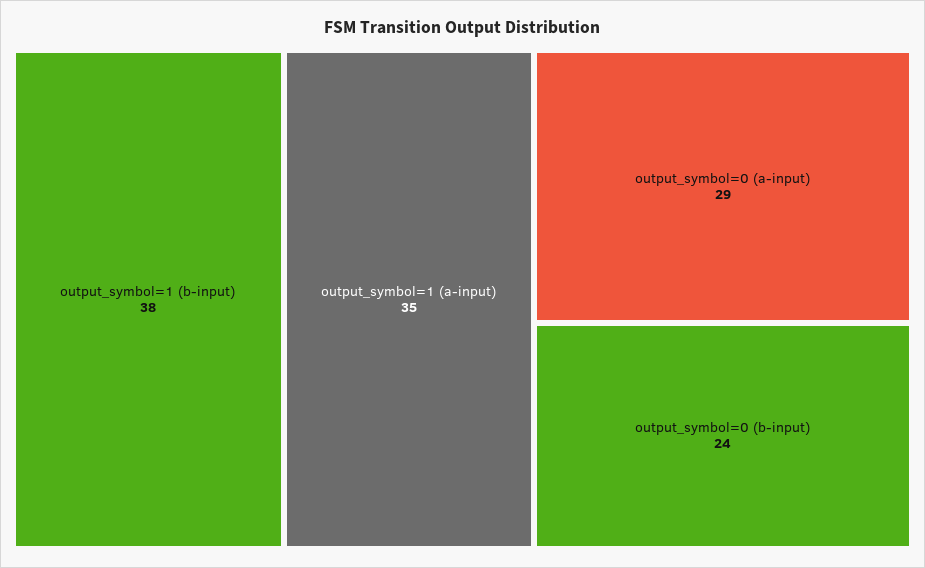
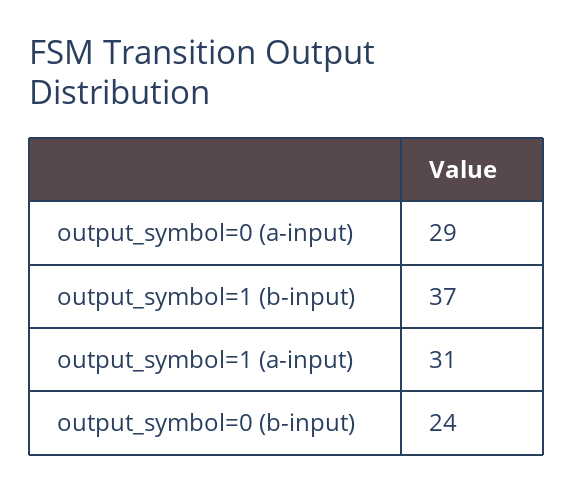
  {
-   "output_symbol=1 (b-input)": 38,
+   "output_symbol=1 (b-input)": 37,
-   "output_symbol=1 (a-input)": 35,
+   "output_symbol=1 (a-input)": 31,
    "output_symbol=0 (a-input)": 29,
    "output_symbol=0 (b-input)": 24
  }

